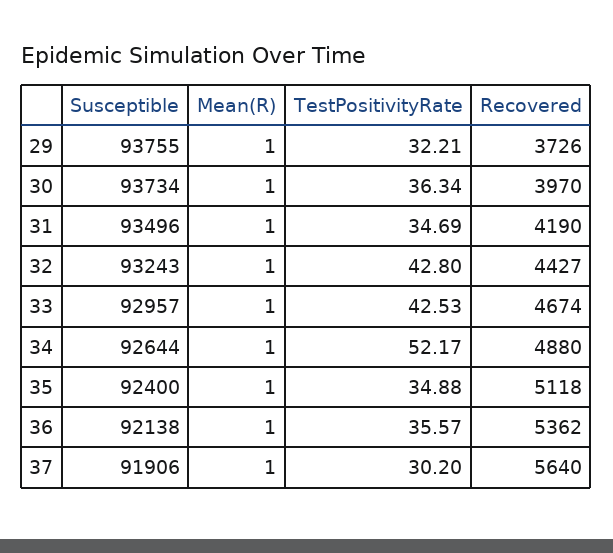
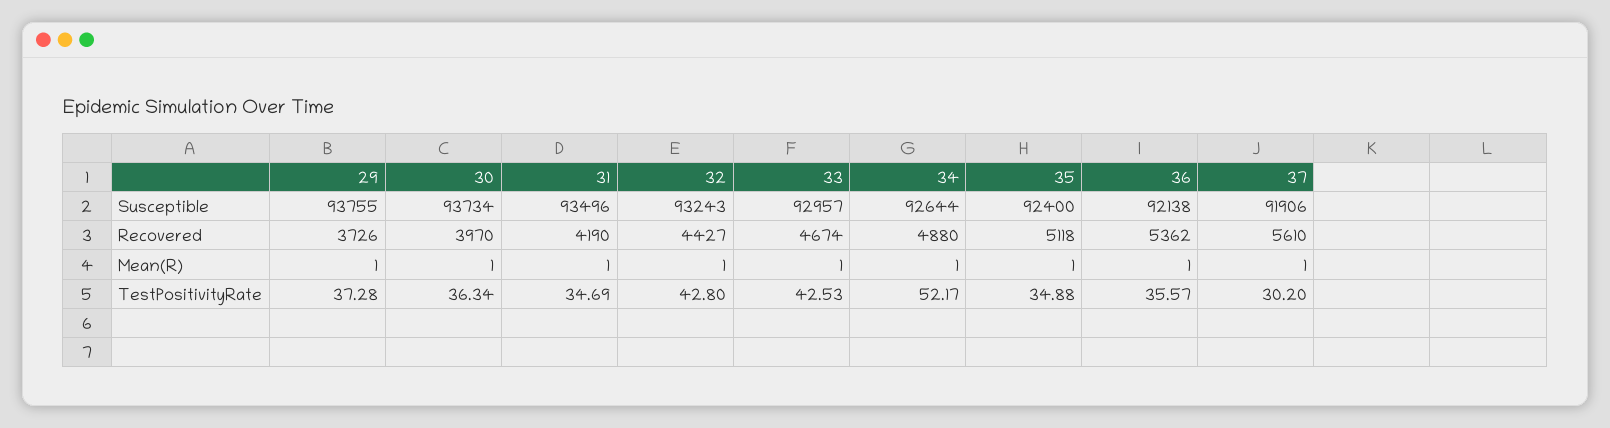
  {
    "Susceptible": {
      "29": 93755,
      "30": 93734,
      "31": 93496,
      "32": 93243,
      "33": 92957,
      "34": 92644,
      "35": 92400,
      "36": 92138,
      "37": 91906
    },
    "Mean(R)": {
      "29": 1,
      "30": 1,
      "31": 1,
      "32": 1,
      "33": 1,
      "34": 1,
      "35": 1,
      "36": 1,
      "37": 1
    },
    "TestPositivityRate": {
-     "29": 32.21,
+     "29": 37.28,
      "30": 36.34,
      "31": 34.69,
      "32": 42.8,
      "33": 42.53,
      "34": 52.17,
      "35": 34.88,
      "36": 35.57,
      "37": 30.2
    },
    "Recovered": {
      "29": 3726,
      "30": 3970,
      "31": 4190,
      "32": 4427,
      "33": 4674,
      "34": 4880,
      "35": 5118,
      "36": 5362,
-     "37": 5640
+     "37": 5610
    }
  }

